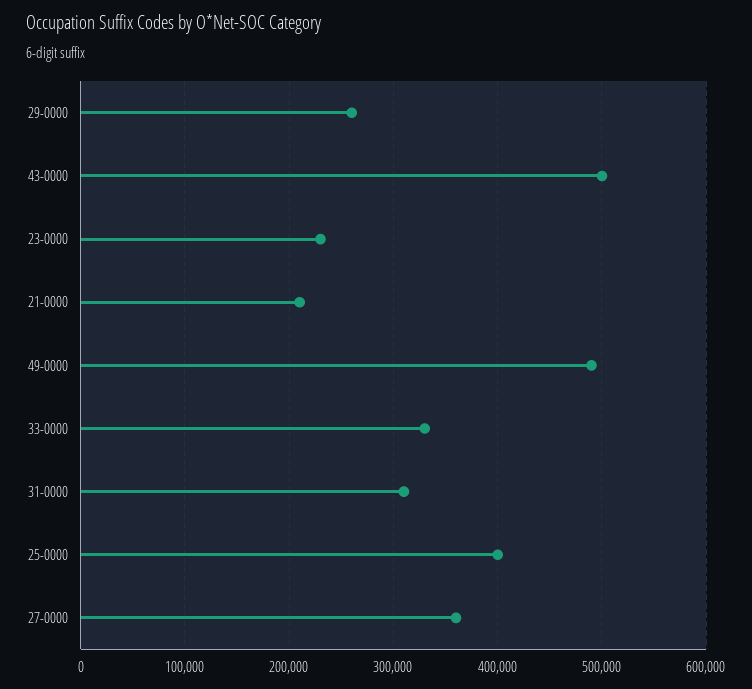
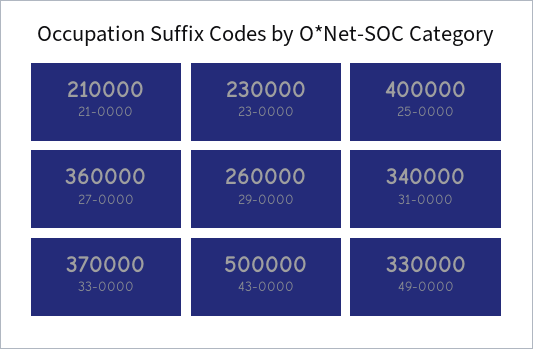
  {
    "29-0000": 260000,
    "43-0000": 500000,
    "23-0000": 230000,
    "21-0000": 210000,
-   "49-0000": 490000,
+   "49-0000": 330000,
-   "33-0000": 330000,
+   "33-0000": 370000,
-   "31-0000": 310000,
+   "31-0000": 340000,
    "25-0000": 400000,
    "27-0000": 360000
  }

